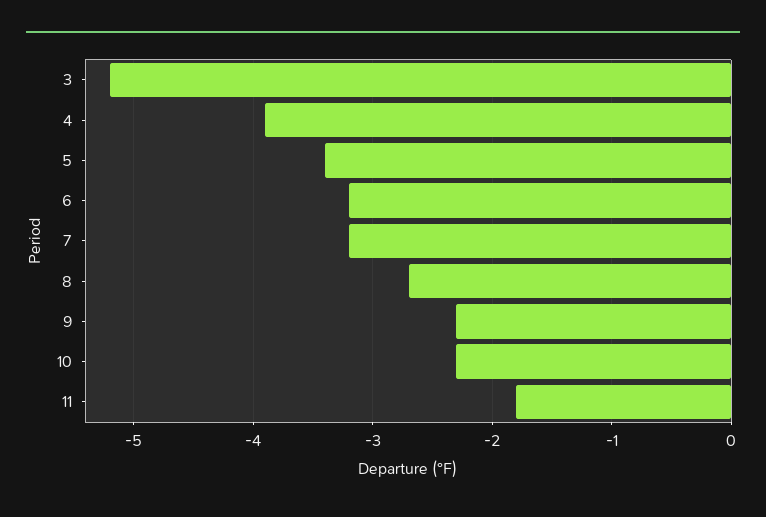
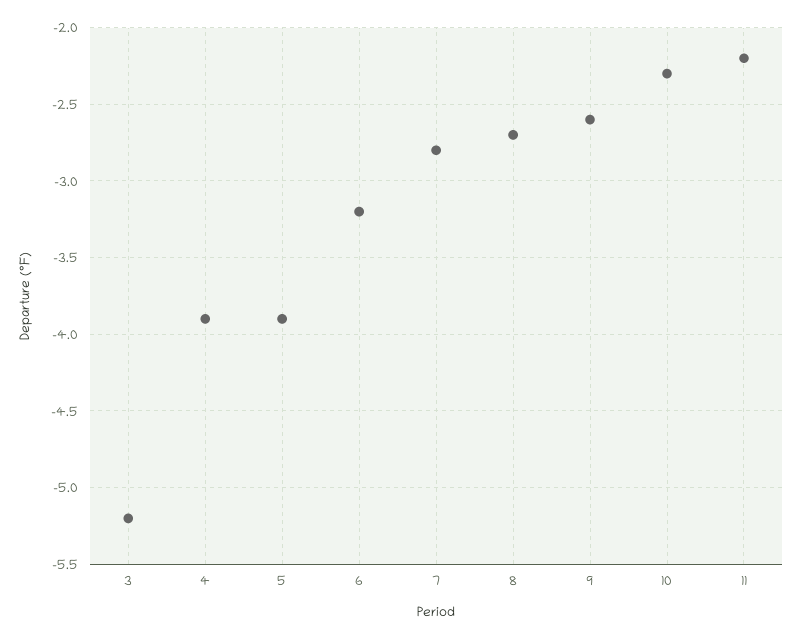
  {
    "3": -5.2,
    "4": -3.9,
-   "5": -3.4,
+   "5": -3.9,
    "6": -3.2,
-   "7": -3.2,
+   "7": -2.8,
    "8": -2.7,
-   "9": -2.3,
+   "9": -2.6,
    "10": -2.3,
-   "11": -1.8
+   "11": -2.2
  }

